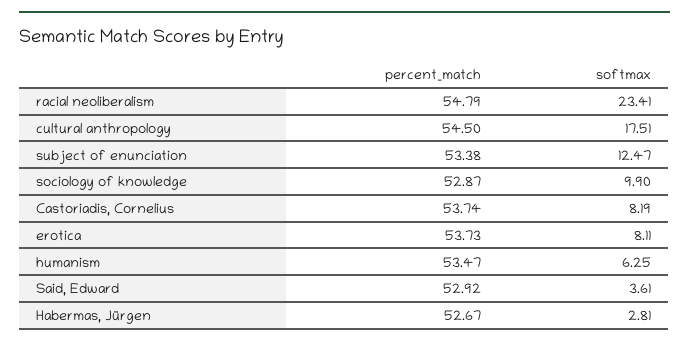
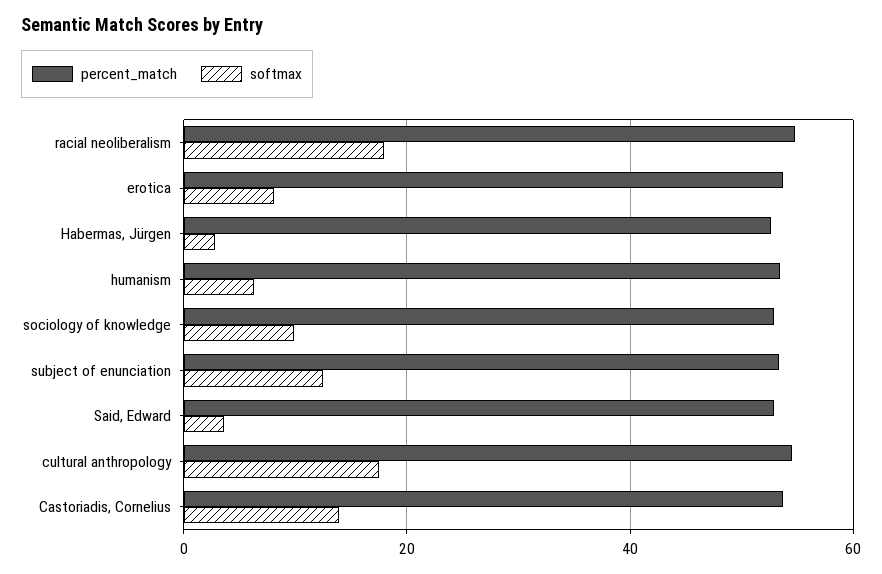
  {
    "percent_match": {
      "racial neoliberalism": 54.79,
      "cultural anthropology": 54.5,
      "subject of enunciation": 53.38,
      "sociology of knowledge": 52.87,
      "Castoriadis, Cornelius": 53.74,
      "erotica": 53.73,
      "humanism": 53.47,
      "Said, Edward": 52.92,
      "Habermas, Jürgen": 52.67
    },
    "softmax": {
-     "racial neoliberalism": 23.41,
+     "racial neoliberalism": 18,
      "cultural anthropology": 17.51,
      "subject of enunciation": 12.47,
      "sociology of knowledge": 9.9,
-     "Castoriadis, Cornelius": 8.19,
+     "Castoriadis, Cornelius": 14,
      "erotica": 8.11,
      "humanism": 6.25,
      "Said, Edward": 3.61,
      "Habermas, Jürgen": 2.81
    }
  }

